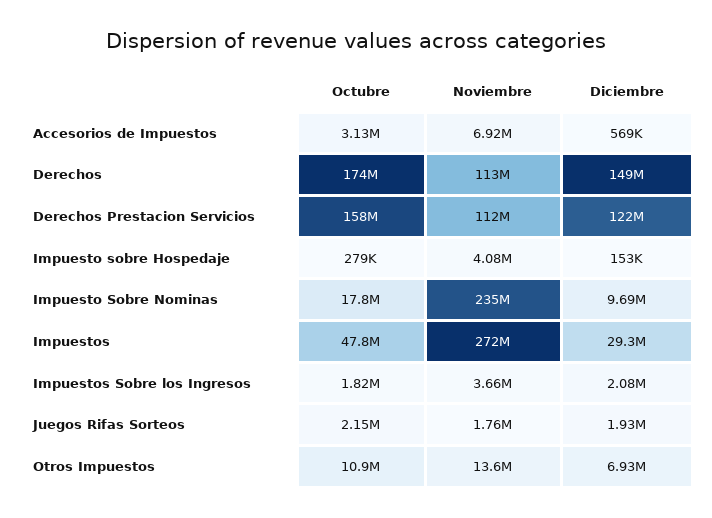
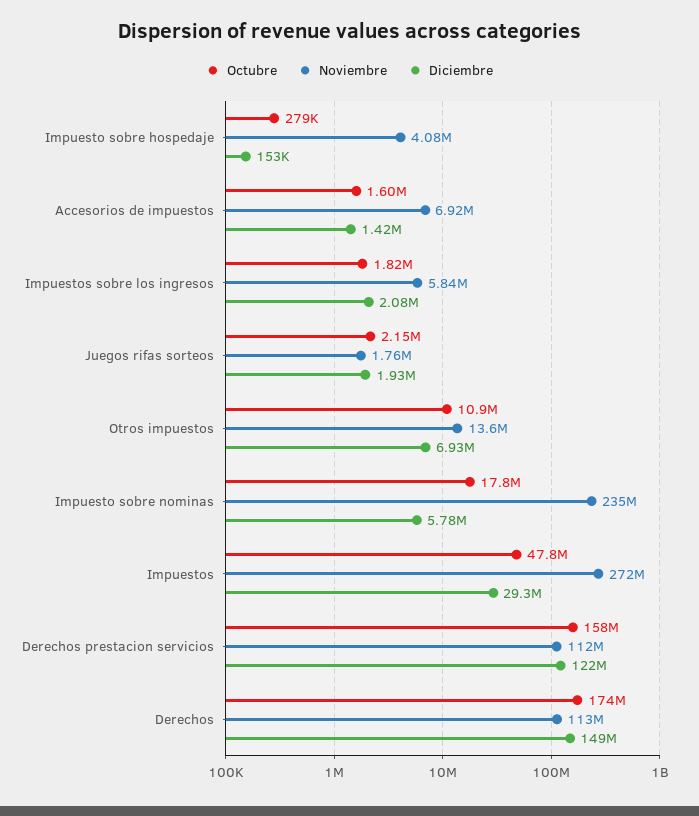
  {
    "Octubre": {
-     "Accesorios de Impuestos": 3130000,
+     "Accesorios de Impuestos": 1600000,
      "Derechos": 174000000,
      "Derechos Prestacion Servicios": 158000000,
      "Impuesto sobre Hospedaje": 279000,
      "Impuesto Sobre Nominas": 17800000,
      "Impuestos": 47800000,
      "Impuestos Sobre los Ingresos": 1820000,
      "Juegos Rifas Sorteos": 2150000,
      "Otros Impuestos": 10900000
    },
    "Noviembre": {
      "Accesorios de Impuestos": 6920000,
      "Derechos": 113000000,
      "Derechos Prestacion Servicios": 112000000,
      "Impuesto sobre Hospedaje": 4080000,
      "Impuesto Sobre Nominas": 235000000,
      "Impuestos": 272000000,
-     "Impuestos Sobre los Ingresos": 3660000,
+     "Impuestos Sobre los Ingresos": 5840000,
      "Juegos Rifas Sorteos": 1760000,
      "Otros Impuestos": 13600000
    },
    "Diciembre": {
-     "Accesorios de Impuestos": 569000,
+     "Accesorios de Impuestos": 1420000,
      "Derechos": 149000000,
      "Derechos Prestacion Servicios": 122000000,
      "Impuesto sobre Hospedaje": 153000,
-     "Impuesto Sobre Nominas": 9690000,
+     "Impuesto Sobre Nominas": 5780000,
      "Impuestos": 29300000,
      "Impuestos Sobre los Ingresos": 2080000,
      "Juegos Rifas Sorteos": 1930000,
      "Otros Impuestos": 6930000
    }
  }

